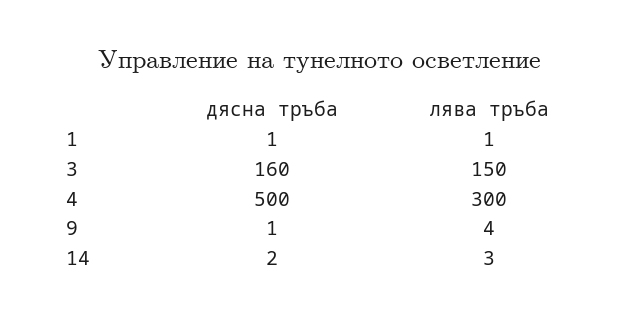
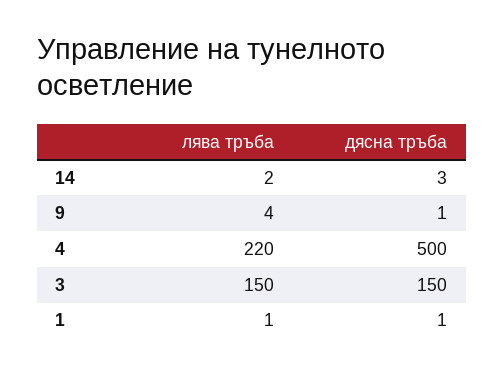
  {
    "дясна тръба": {
      "1": 1,
-     "3": 160,
+     "3": 150,
      "4": 500,
      "9": 1,
-     "14": 2
+     "14": 3
    },
    "лява тръба": {
      "1": 1,
      "3": 150,
-     "4": 300,
+     "4": 220,
      "9": 4,
-     "14": 3
+     "14": 2
    }
  }

